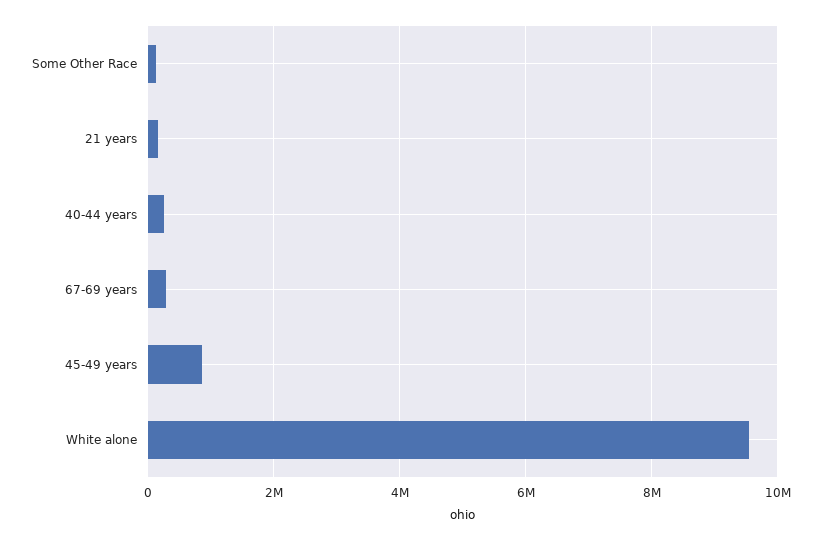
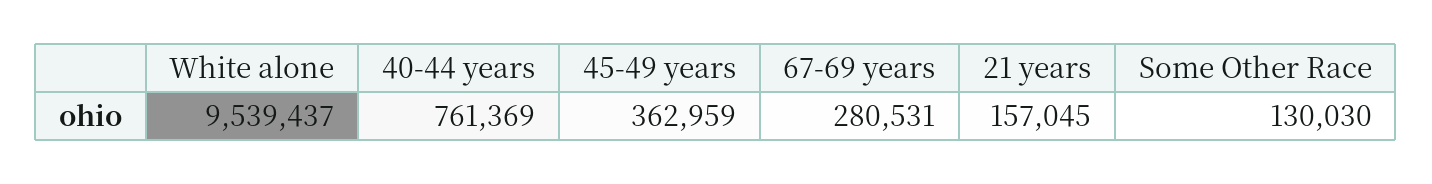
  {
    "Some Other Race": 130030,
    "21 years": 157045,
-   "40-44 years": 200000,
+   "40-44 years": 761369,
    "67-69 years": 280531,
-   "45-49 years": 800000,
+   "45-49 years": 362959,
    "White alone": 9539437
  }

